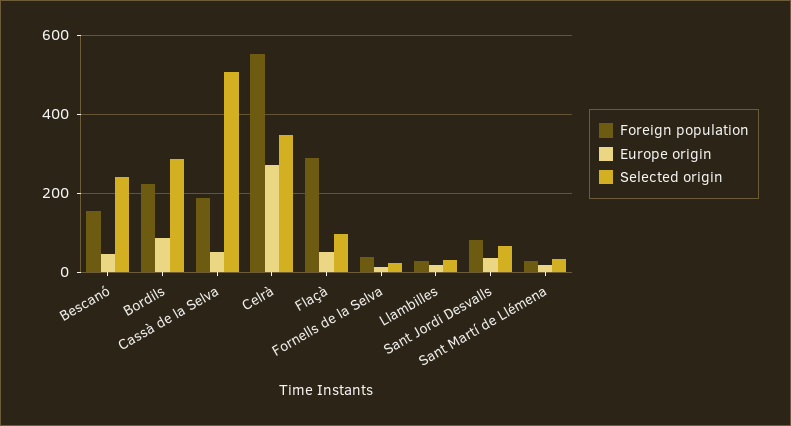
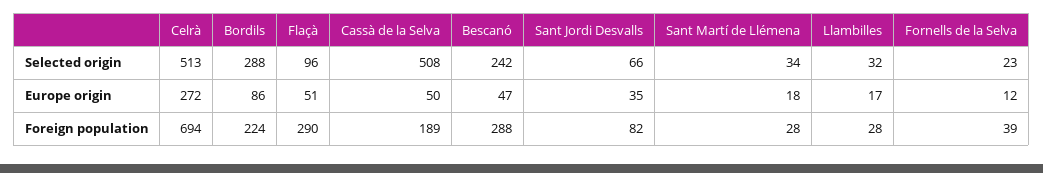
  {
    "Foreign population": {
-     "Bescanó": 160,
+     "Bescanó": 288,
      "Bordils": 224,
      "Cassà de la Selva": 189,
-     "Celrà": 560,
+     "Celrà": 694,
      "Flaçà": 290,
      "Fornells de la Selva": 39,
      "Llambilles": 28,
      "Sant Jordi Desvalls": 82,
      "Sant Martí de Llémena": 28
    },
    "Europe origin": {
      "Bescanó": 47,
      "Bordils": 86,
      "Cassà de la Selva": 50,
      "Celrà": 272,
      "Flaçà": 51,
      "Fornells de la Selva": 12,
      "Llambilles": 17,
      "Sant Jordi Desvalls": 35,
      "Sant Martí de Llémena": 18
    },
    "Selected origin": {
      "Bescanó": 242,
      "Bordils": 288,
      "Cassà de la Selva": 508,
-     "Celrà": 340,
+     "Celrà": 513,
      "Flaçà": 96,
      "Fornells de la Selva": 23,
      "Llambilles": 32,
      "Sant Jordi Desvalls": 66,
      "Sant Martí de Llémena": 34
    }
  }

